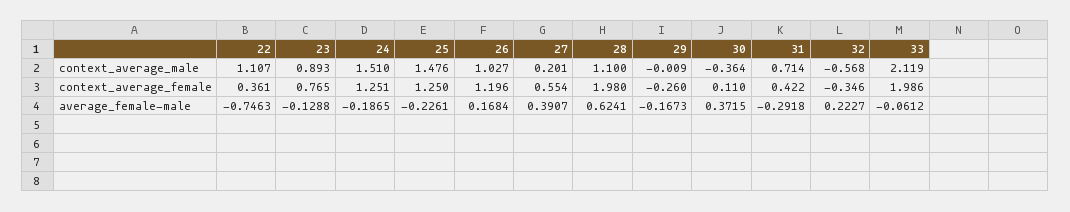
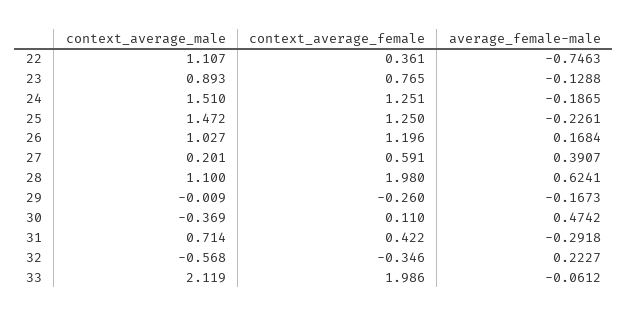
  {
    "22": {
      "context_average_male": 1.107,
      "context_average_female": 0.361,
      "average_female-male": -0.7463
    },
    "23": {
      "context_average_male": 0.893,
      "context_average_female": 0.765,
      "average_female-male": -0.1288
    },
    "24": {
      "context_average_male": 1.51,
      "context_average_female": 1.251,
      "average_female-male": -0.1865
    },
    "25": {
-     "context_average_male": 1.476,
+     "context_average_male": 1.472,
      "context_average_female": 1.25,
      "average_female-male": -0.2261
    },
    "26": {
      "context_average_male": 1.027,
      "context_average_female": 1.196,
      "average_female-male": 0.1684
    },
    "27": {
      "context_average_male": 0.201,
-     "context_average_female": 0.554,
+     "context_average_female": 0.591,
      "average_female-male": 0.3907
    },
    "28": {
      "context_average_male": 1.1,
      "context_average_female": 1.98,
      "average_female-male": 0.6241
    },
    "29": {
      "context_average_male": -0.009,
      "context_average_female": -0.26,
      "average_female-male": -0.1673
    },
    "30": {
-     "context_average_male": -0.364,
+     "context_average_male": -0.369,
      "context_average_female": 0.11,
-     "average_female-male": 0.3715
+     "average_female-male": 0.4742
    },
    "31": {
      "context_average_male": 0.714,
      "context_average_female": 0.422,
      "average_female-male": -0.2918
    },
    "32": {
      "context_average_male": -0.568,
      "context_average_female": -0.346,
      "average_female-male": 0.2227
    },
    "33": {
      "context_average_male": 2.119,
      "context_average_female": 1.986,
      "average_female-male": -0.0612
    }
  }

